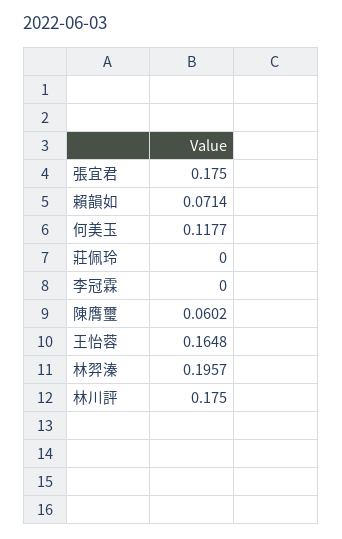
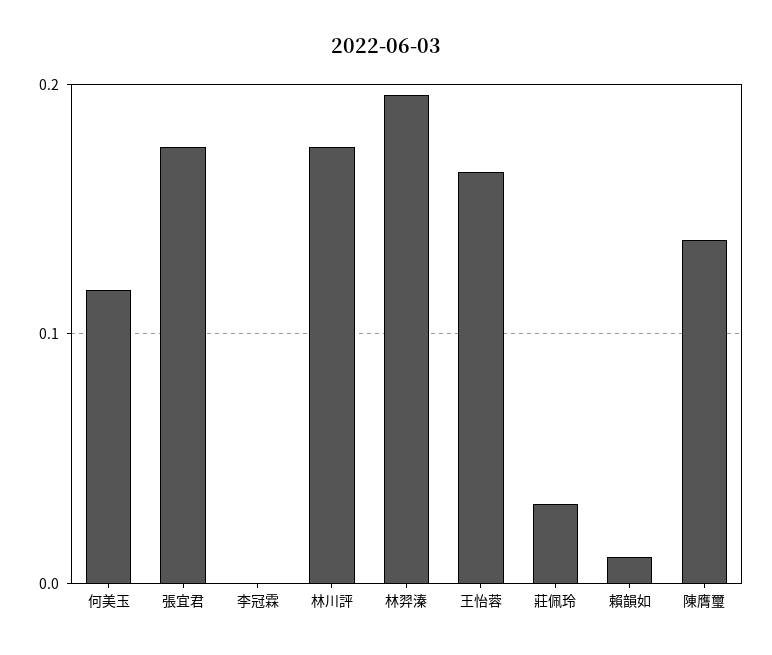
  {
    "張宜君": 0.175,
-   "賴韻如": 0.0714,
+   "賴韻如": 0.01,
    "何美玉": 0.1177,
-   "莊佩玲": 0,
+   "莊佩玲": 0.03,
    "李冠霖": 0,
-   "陳膺璽": 0.0602,
+   "陳膺璽": 0.14,
    "王怡蓉": 0.1648,
    "林羿溱": 0.1957,
    "林川評": 0.175
  }

